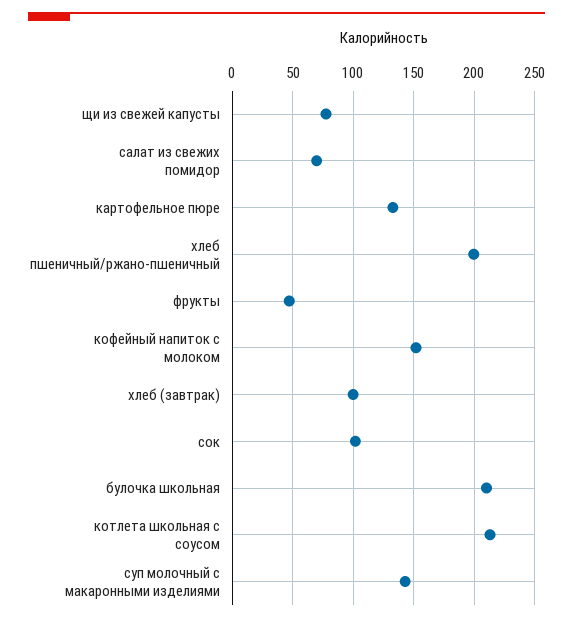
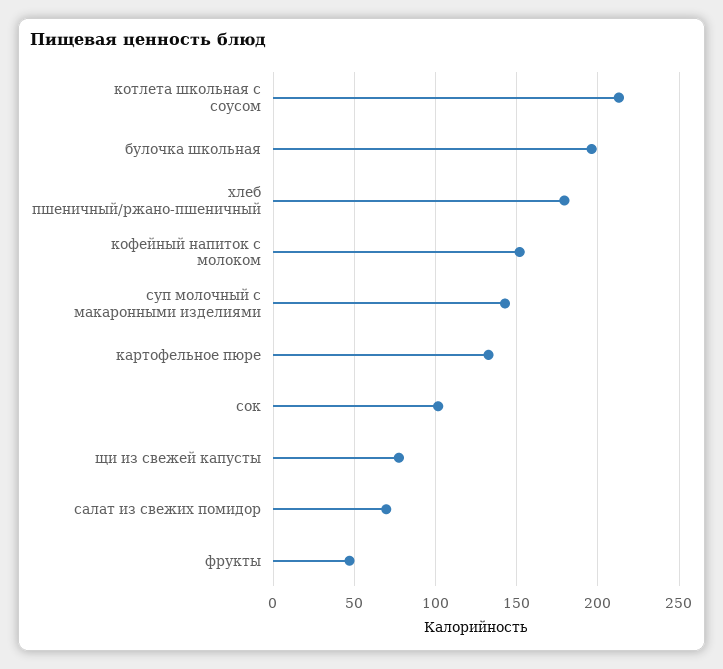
  {
    "щи из свежей капусты": 75,
    "салат из свежих помидор": 70,
    "картофельное пюре": 135,
-   "хлеб пшеничный/ржано-пшеничный": 200,
+   "хлеб пшеничный/ржано-пшеничный": 180,
    "фрукты": 45,
    "кофейный напиток с молоком": 150,
-   "хлеб (завтрак)": 100,
    "сок": 100,
-   "булочка школьная": 210,
+   "булочка школьная": 195,
    "котлета школьная с соусом": 215,
    "суп молочный с макаронными изделиями": 145
  }

